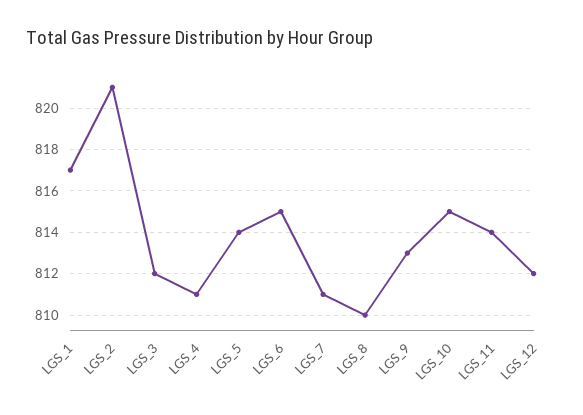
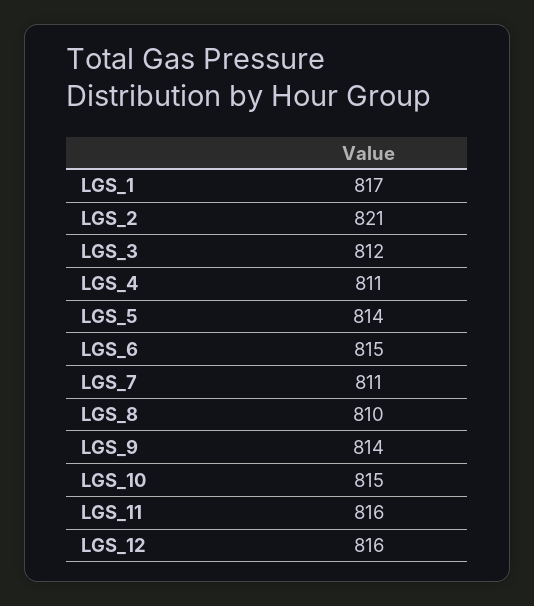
  {
    "LGS_1": 817,
    "LGS_2": 821,
    "LGS_3": 812,
    "LGS_4": 811,
    "LGS_5": 814,
    "LGS_6": 815,
    "LGS_7": 811,
    "LGS_8": 810,
-   "LGS_9": 813,
+   "LGS_9": 814,
    "LGS_10": 815,
-   "LGS_11": 814,
+   "LGS_11": 816,
-   "LGS_12": 812
+   "LGS_12": 816
  }

